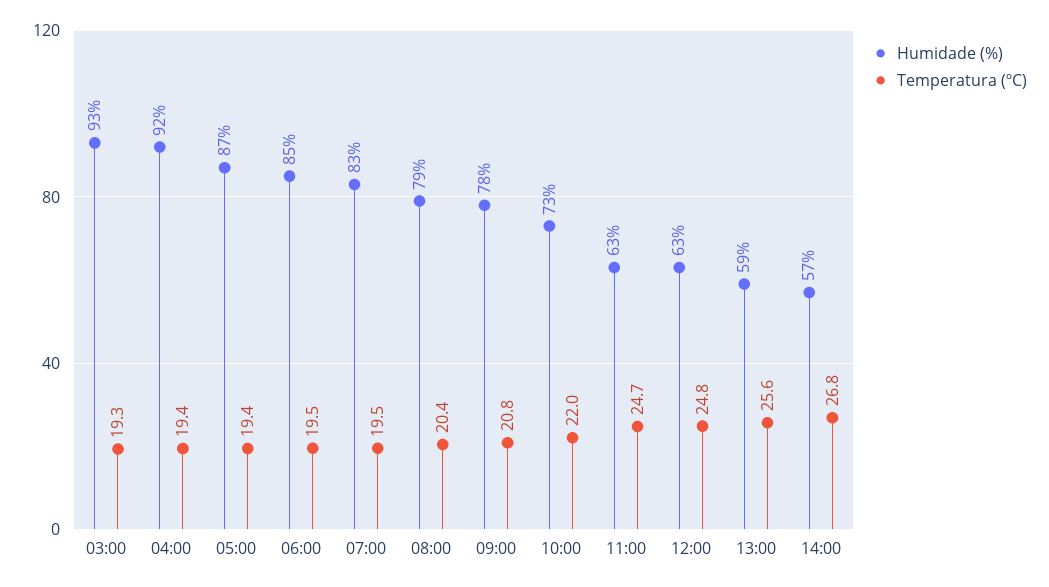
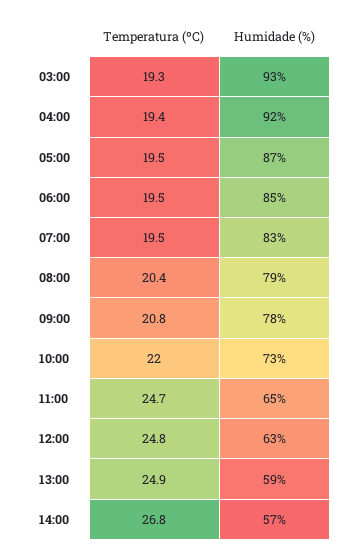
  {
    "Humidade (%)": {
      "03:00": 93,
      "04:00": 92,
      "05:00": 87,
      "06:00": 85,
      "07:00": 83,
      "08:00": 79,
      "09:00": 78,
      "10:00": 73,
-     "11:00": 63,
+     "11:00": 65,
      "12:00": 63,
      "13:00": 59,
      "14:00": 57
    },
    "Temperatura (ºC)": {
      "03:00": 19.3,
      "04:00": 19.4,
-     "05:00": 19.4,
+     "05:00": 19.5,
      "06:00": 19.5,
      "07:00": 19.5,
      "08:00": 20.4,
      "09:00": 20.8,
      "10:00": 22,
      "11:00": 24.7,
      "12:00": 24.8,
-     "13:00": 25.6,
+     "13:00": 24.9,
      "14:00": 26.8
    }
  }

